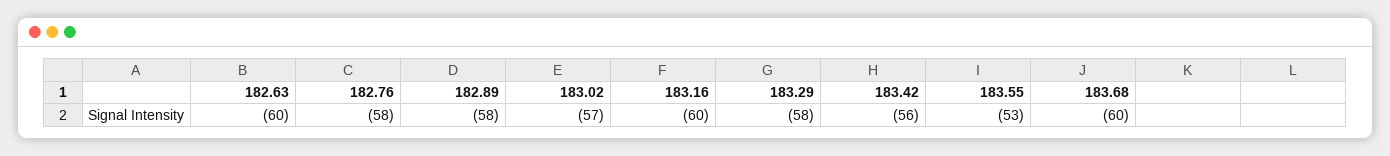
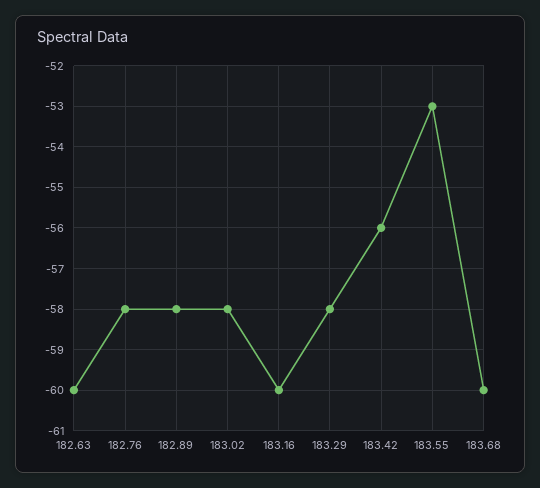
  {
    "182.63": -60,
    "182.76": -58,
    "182.89": -58,
-   "183.02": -57,
+   "183.02": -58,
    "183.16": -60,
    "183.29": -58,
    "183.42": -56,
    "183.55": -53,
    "183.68": -60
  }

